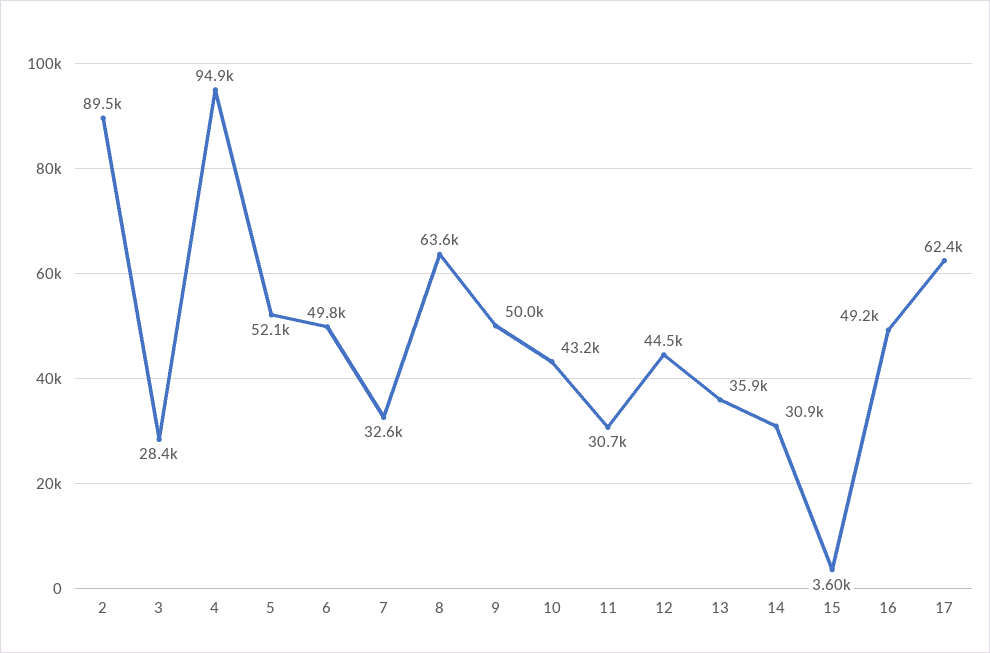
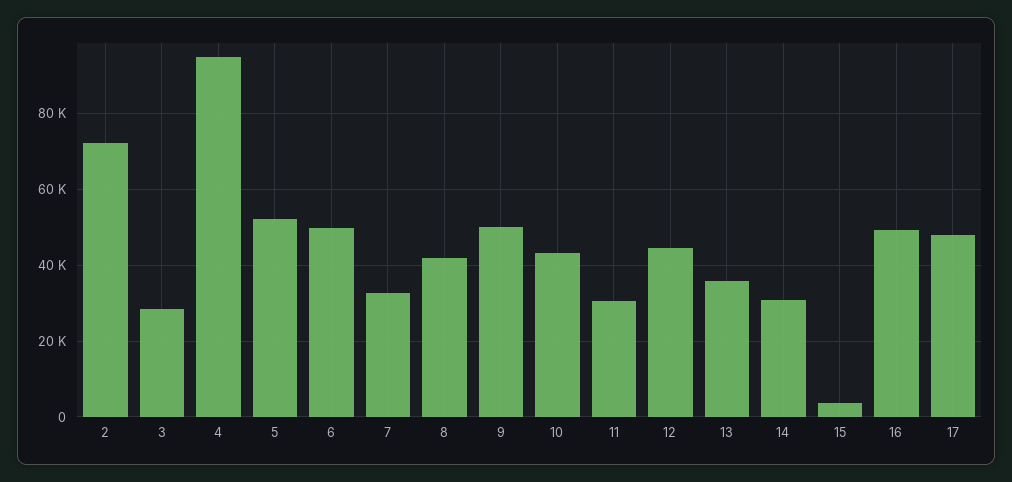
  {
-   "2": 89500,
+   "2": 72000,
    "3": 28400,
    "4": 94900,
    "5": 52100,
    "6": 49800,
    "7": 32600,
-   "8": 63600,
+   "8": 42000,
    "9": 50000,
    "10": 43200,
    "11": 30700,
    "12": 44500,
    "13": 35900,
    "14": 30900,
    "15": 3600,
    "16": 49200,
-   "17": 62400
+   "17": 48000
  }

